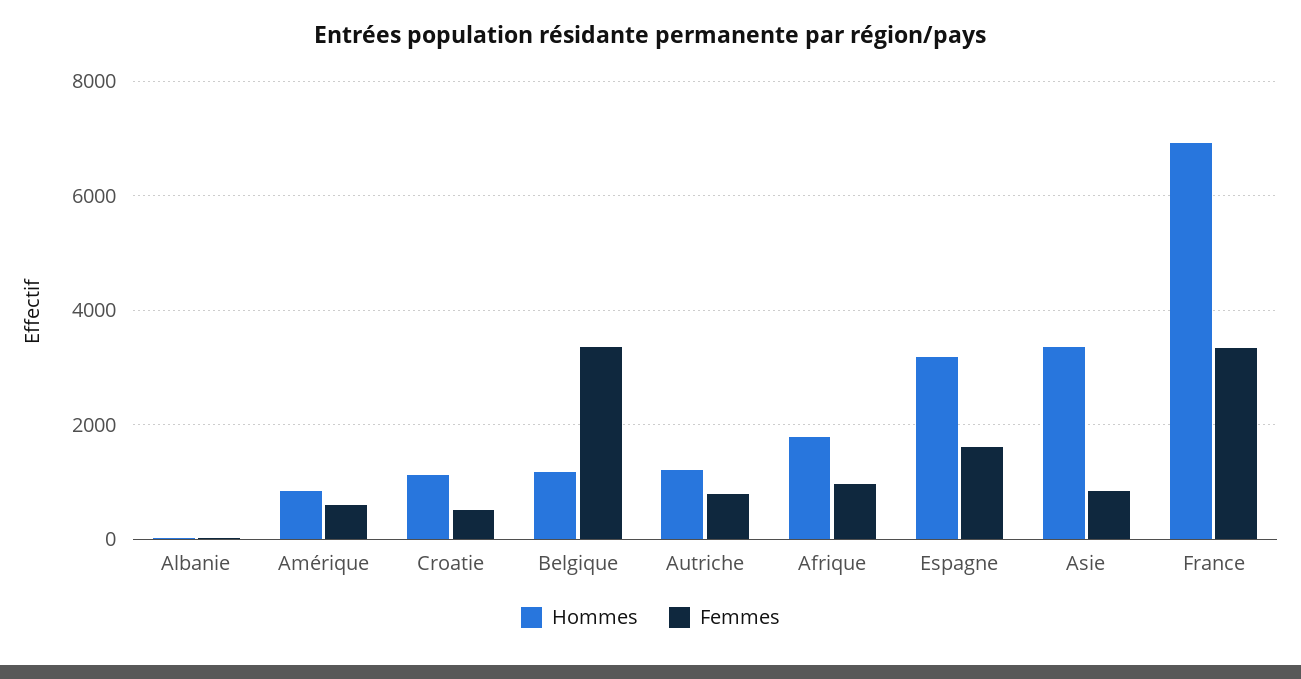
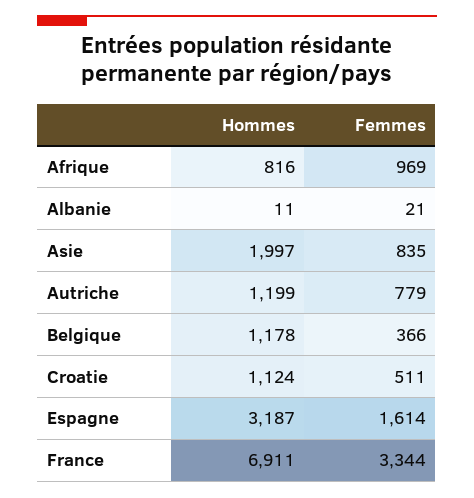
  {
    "Hommes": {
      "Albanie": 11,
-     "Amérique": 800,
      "Croatie": 1124,
      "Belgique": 1178,
      "Autriche": 1199,
-     "Afrique": 1800,
+     "Afrique": 816,
      "Espagne": 3187,
-     "Asie": 3400,
+     "Asie": 1997,
      "France": 6911
    },
    "Femmes": {
      "Albanie": 21,
-     "Amérique": 600,
      "Croatie": 511,
-     "Belgique": 3400,
+     "Belgique": 366,
      "Autriche": 779,
      "Afrique": 969,
      "Espagne": 1614,
      "Asie": 835,
      "France": 3344
    }
  }

